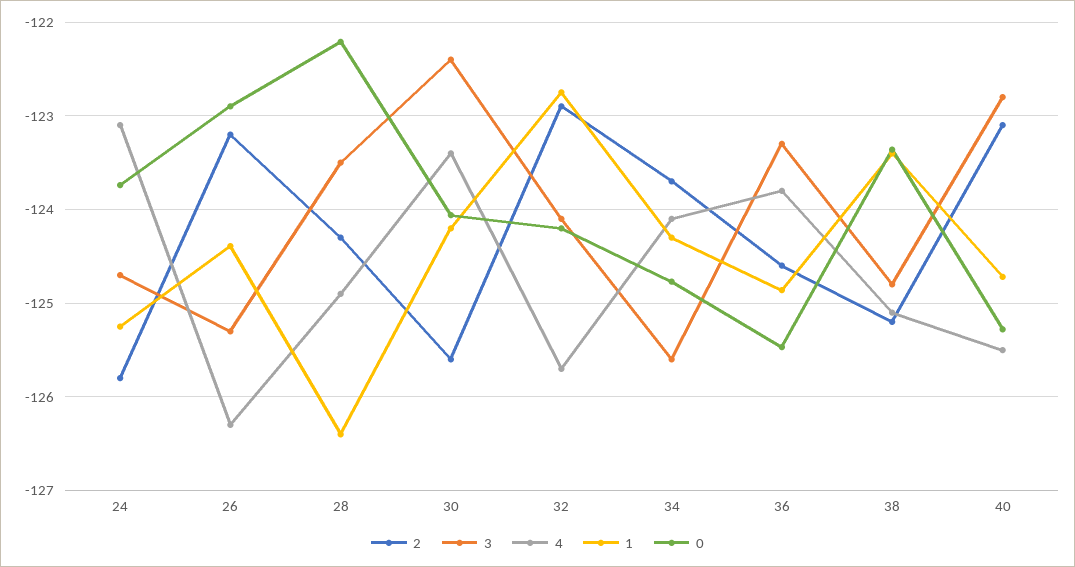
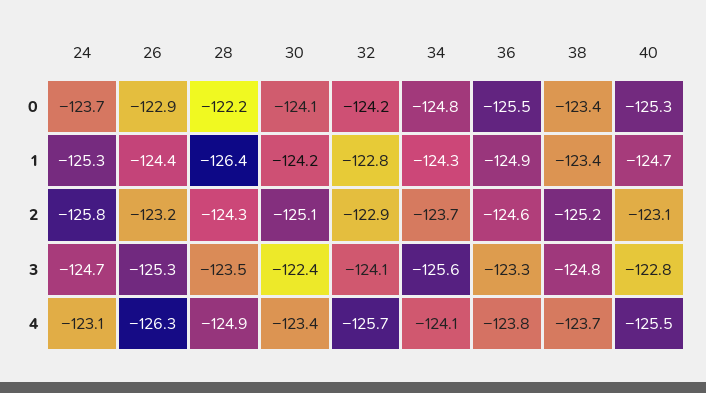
  {
    "2": {
      "24": -125.8,
      "26": -123.2,
      "28": -124.3,
-     "30": -125.6,
+     "30": -125.1,
      "32": -122.9,
      "34": -123.7,
      "36": -124.6,
      "38": -125.2,
      "40": -123.1
    },
    "3": {
      "24": -124.7,
      "26": -125.3,
      "28": -123.5,
      "30": -122.4,
      "32": -124.1,
      "34": -125.6,
      "36": -123.3,
      "38": -124.8,
      "40": -122.8
    },
    "4": {
      "24": -123.1,
      "26": -126.3,
      "28": -124.9,
      "30": -123.4,
      "32": -125.7,
      "34": -124.1,
      "36": -123.8,
-     "38": -125.1,
+     "38": -123.7,
      "40": -125.5
    },
    "1": {
      "24": -125.3,
      "26": -124.4,
      "28": -126.4,
      "30": -124.2,
      "32": -122.8,
      "34": -124.3,
      "36": -124.9,
      "38": -123.4,
      "40": -124.7
    },
    "0": {
      "24": -123.7,
      "26": -122.9,
      "28": -122.2,
      "30": -124.1,
      "32": -124.2,
      "34": -124.8,
      "36": -125.5,
      "38": -123.4,
      "40": -125.3
    }
  }

